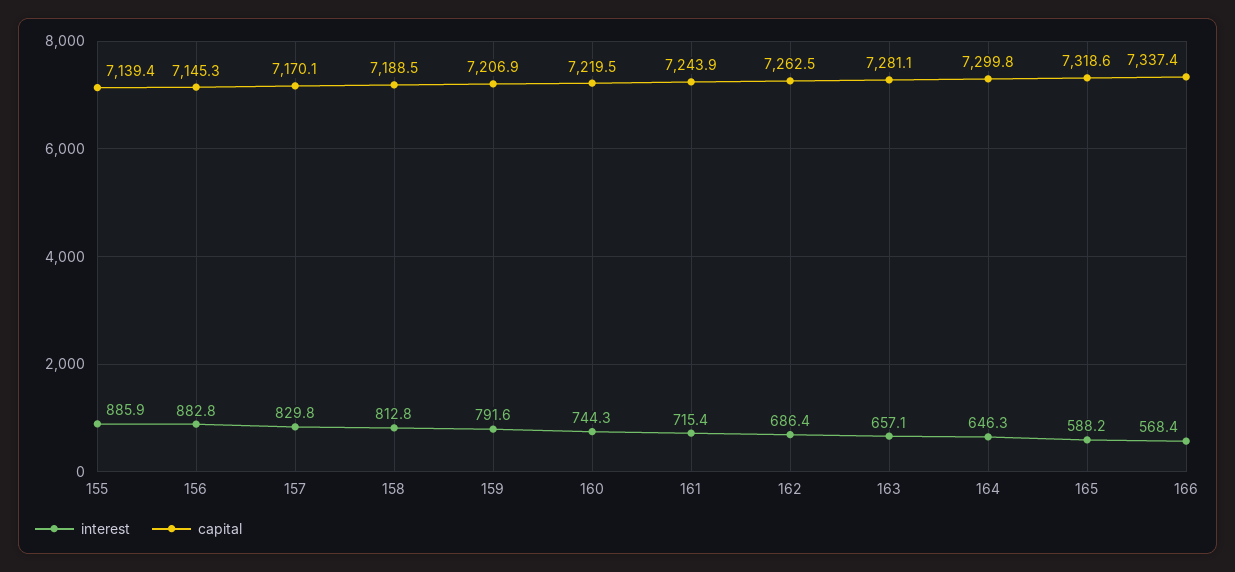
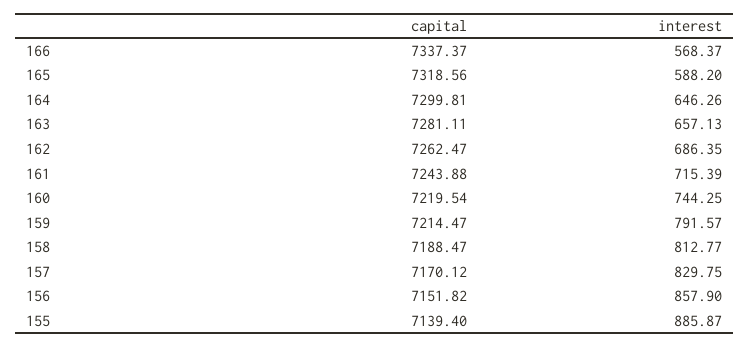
  {
    "interest": {
      "155": 885.87,
-     "156": 882.8,
+     "156": 857.9,
      "157": 829.75,
      "158": 812.77,
      "159": 791.57,
      "160": 744.25,
      "161": 715.39,
      "162": 686.35,
      "163": 657.13,
      "164": 646.26,
      "165": 588.2,
      "166": 568.37
    },
    "capital": {
      "155": 7139.4,
-     "156": 7145.3,
+     "156": 7151.82,
      "157": 7170.12,
      "158": 7188.47,
-     "159": 7206.9,
+     "159": 7214.47,
      "160": 7219.54,
      "161": 7243.88,
      "162": 7262.47,
      "163": 7281.11,
      "164": 7299.81,
      "165": 7318.56,
      "166": 7337.37
    }
  }

